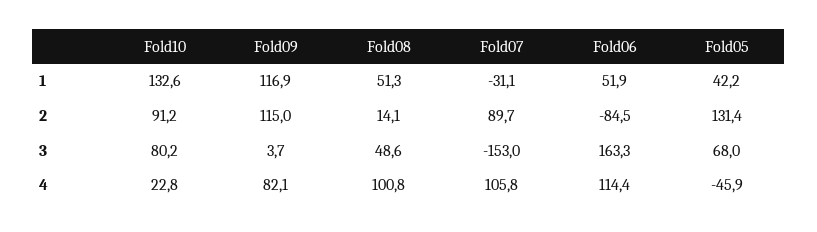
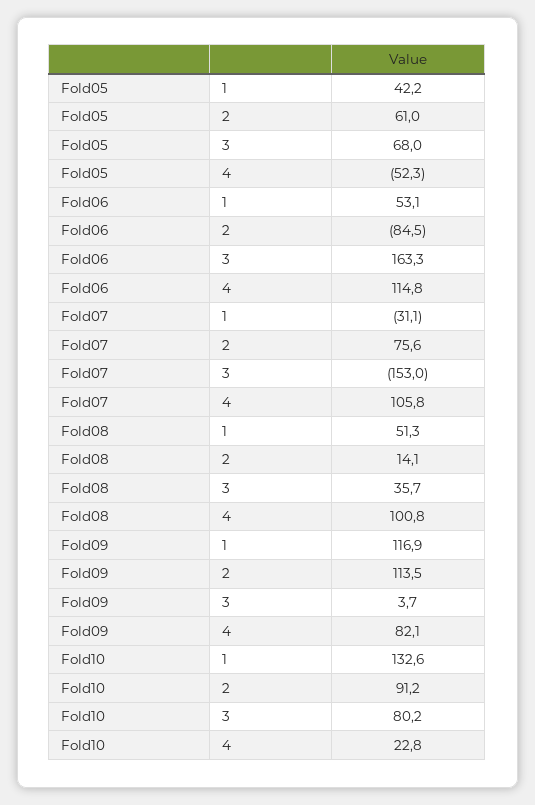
  {
    "Fold10": {
      "1": 132.6,
      "2": 91.2,
      "3": 80.2,
      "4": 22.8
    },
    "Fold09": {
      "1": 116.9,
-     "2": 115,
+     "2": 113.5,
      "3": 3.7,
      "4": 82.1
    },
    "Fold08": {
      "1": 51.3,
      "2": 14.1,
-     "3": 48.6,
+     "3": 35.7,
      "4": 100.8
    },
    "Fold07": {
      "1": -31.1,
-     "2": 89.7,
+     "2": 75.6,
      "3": -153,
      "4": 105.8
    },
    "Fold06": {
-     "1": 51.9,
+     "1": 53.1,
      "2": -84.5,
      "3": 163.3,
-     "4": 114.4
+     "4": 114.8
    },
    "Fold05": {
      "1": 42.2,
-     "2": 131.4,
+     "2": 61,
      "3": 68,
-     "4": -45.9
+     "4": -52.3
    }
  }

